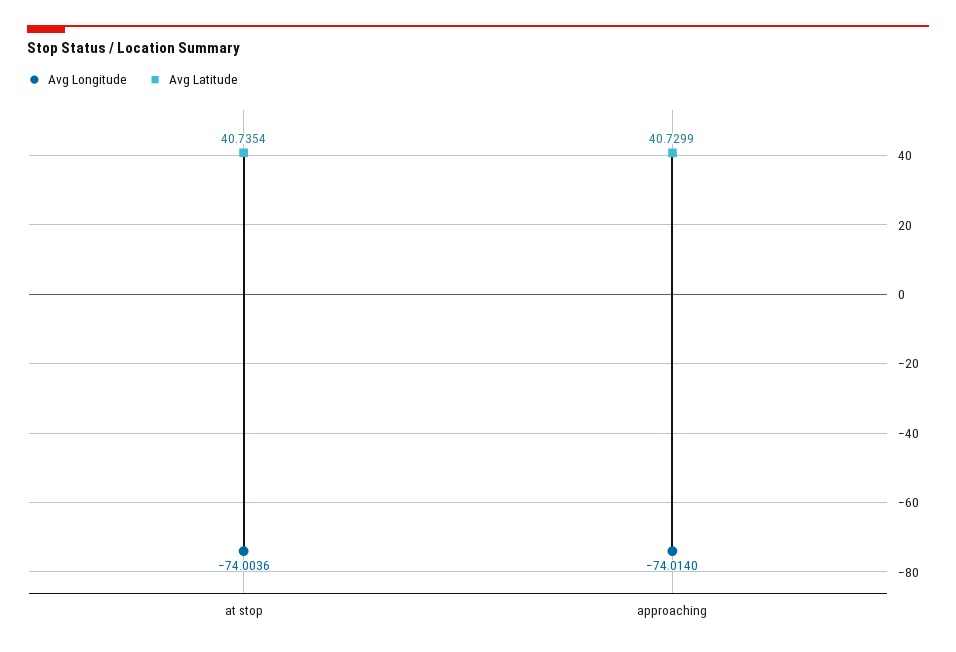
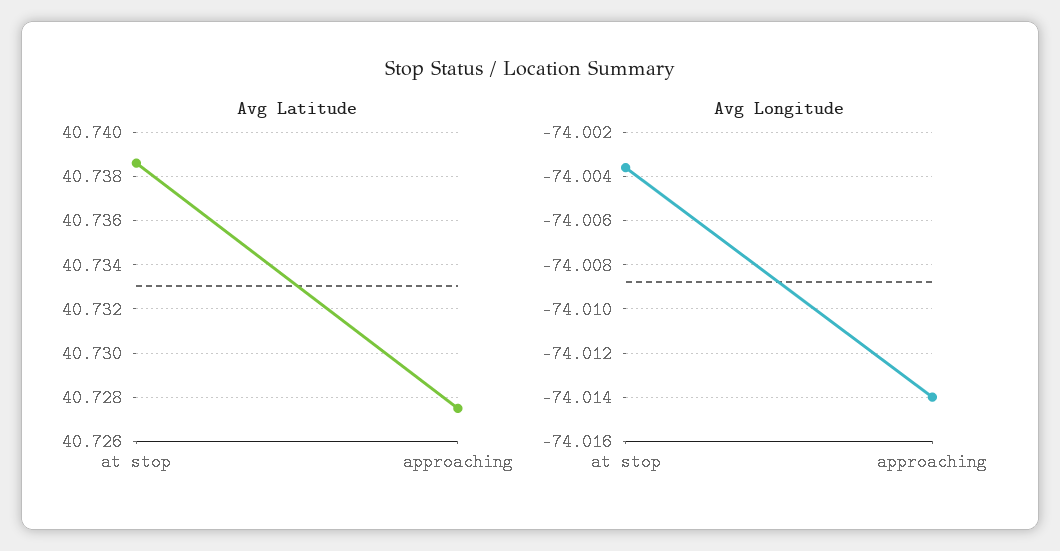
  {
    "Avg Longitude": {
      "at stop": -74.0036,
      "approaching": -74.014
    },
    "Avg Latitude": {
-     "at stop": 40.7354,
+     "at stop": 40.7385,
-     "approaching": 40.7299
+     "approaching": 40.7275
    }
  }

